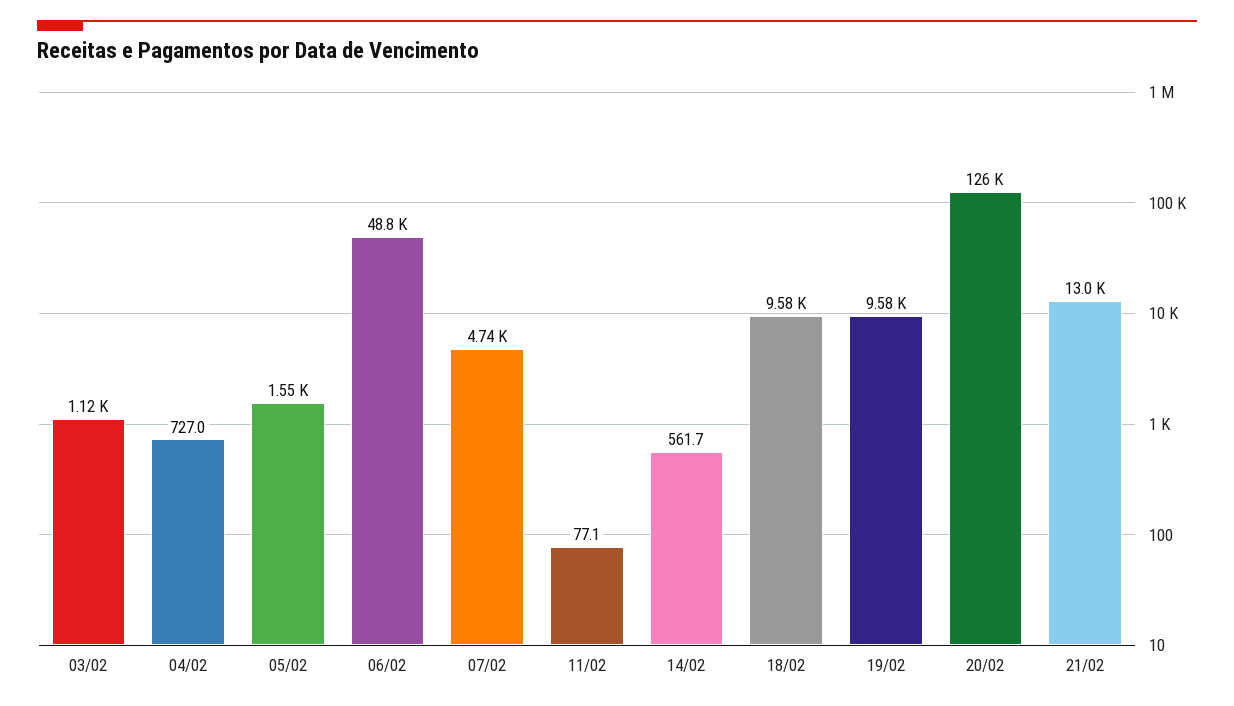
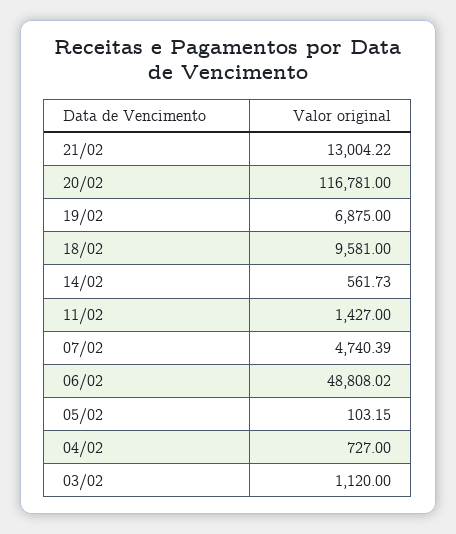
  {
    "03/02": 1120,
    "04/02": 727,
-   "05/02": 1550,
+   "05/02": 103.15,
    "06/02": 48808.02,
    "07/02": 4740.39,
-   "11/02": 77.1,
+   "11/02": 1427,
    "14/02": 561.73,
    "18/02": 9581,
-   "19/02": 9580,
+   "19/02": 6875,
-   "20/02": 126000,
+   "20/02": 116781,
    "21/02": 13004.22
  }

